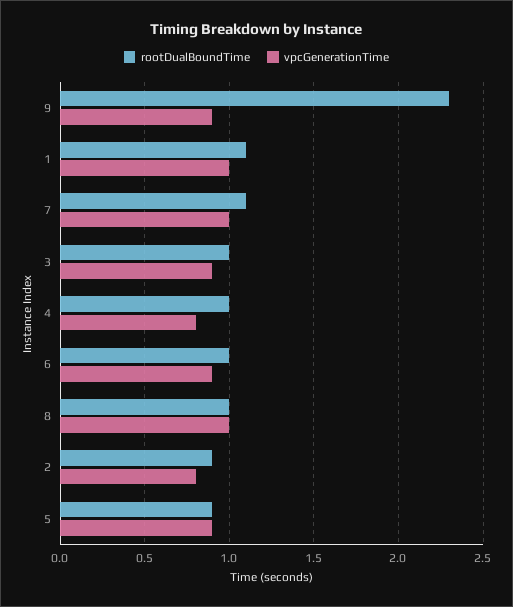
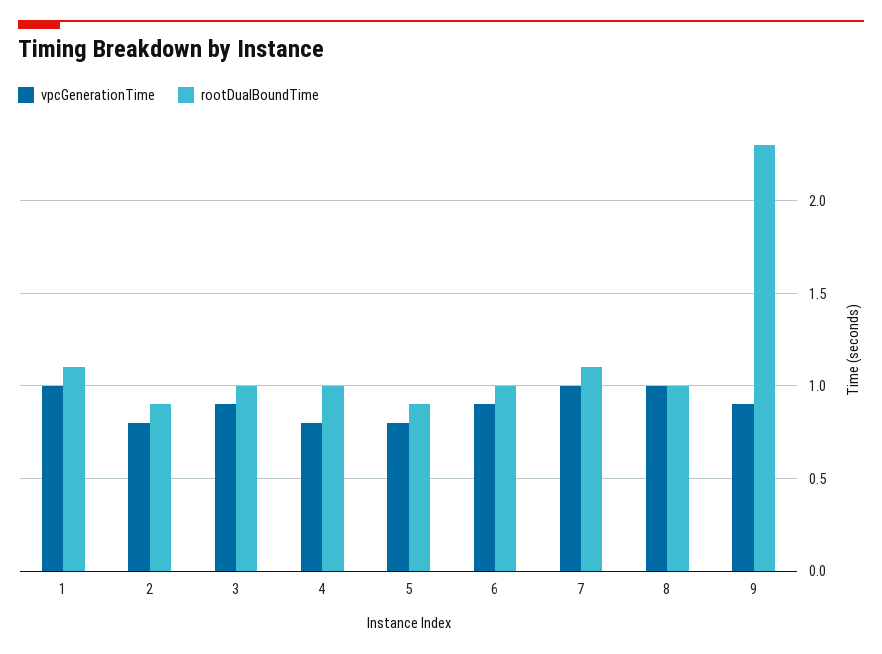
  {
    "rootDualBoundTime": {
      "9": 2.3,
      "1": 1.1,
      "7": 1.1,
      "3": 1,
      "4": 1,
      "6": 1,
      "8": 1,
      "2": 0.9,
      "5": 0.9
    },
    "vpcGenerationTime": {
      "9": 0.9,
      "1": 1,
      "7": 1,
      "3": 0.9,
      "4": 0.8,
      "6": 0.9,
      "8": 1,
      "2": 0.8,
-     "5": 0.9
+     "5": 0.8
    }
  }

